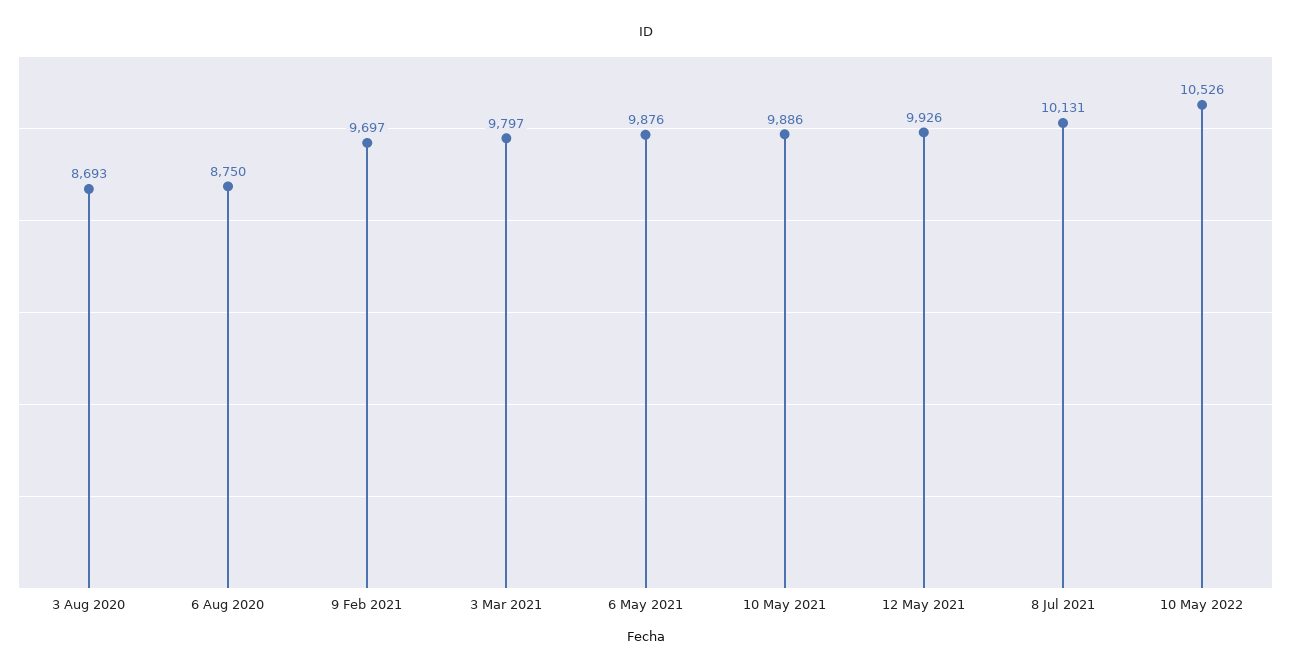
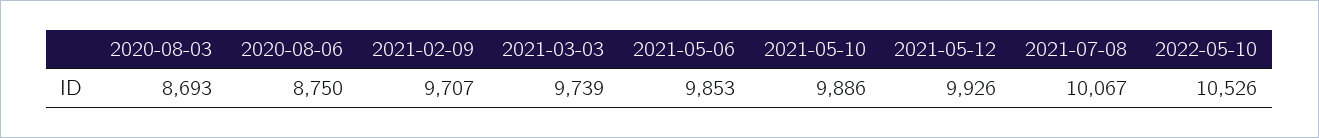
  {
    "3 Aug 2020": 8693,
    "6 Aug 2020": 8750,
-   "9 Feb 2021": 9697,
+   "9 Feb 2021": 9707,
-   "3 Mar 2021": 9797,
+   "3 Mar 2021": 9739,
-   "6 May 2021": 9876,
+   "6 May 2021": 9853,
    "10 May 2021": 9886,
    "12 May 2021": 9926,
-   "8 Jul 2021": 10131,
+   "8 Jul 2021": 10067,
    "10 May 2022": 10526
  }

